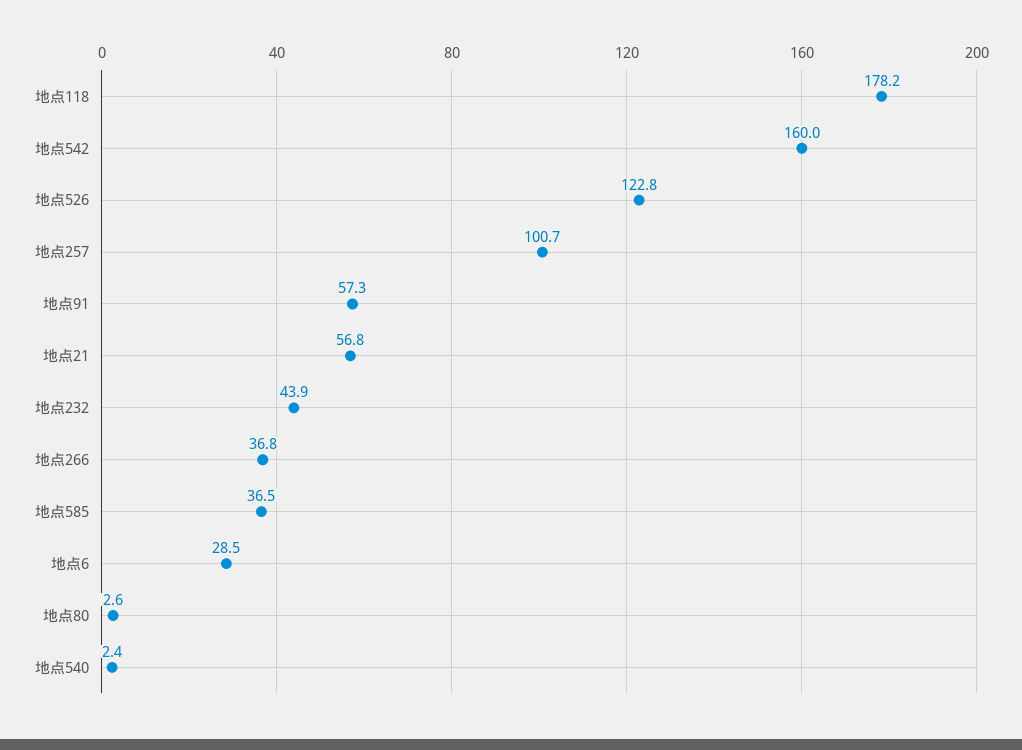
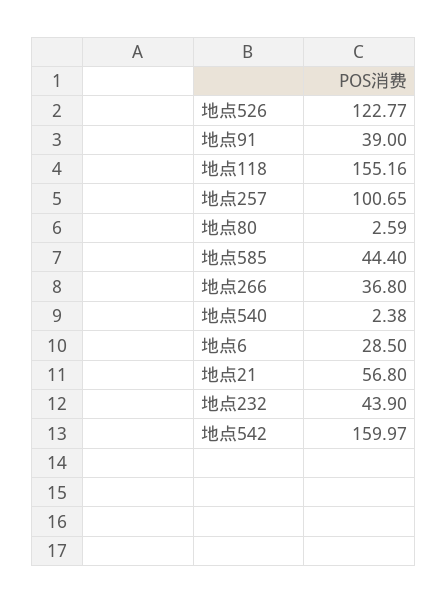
  {
-   "地点118": 178.2,
+   "地点118": 155.16,
    "地点542": 159.97,
    "地点526": 122.77,
    "地点257": 100.65,
-   "地点91": 57.3,
+   "地点91": 39,
    "地点21": 56.8,
    "地点232": 43.9,
    "地点266": 36.8,
-   "地点585": 36.5,
+   "地点585": 44.4,
    "地点6": 28.5,
    "地点80": 2.59,
    "地点540": 2.38
  }

